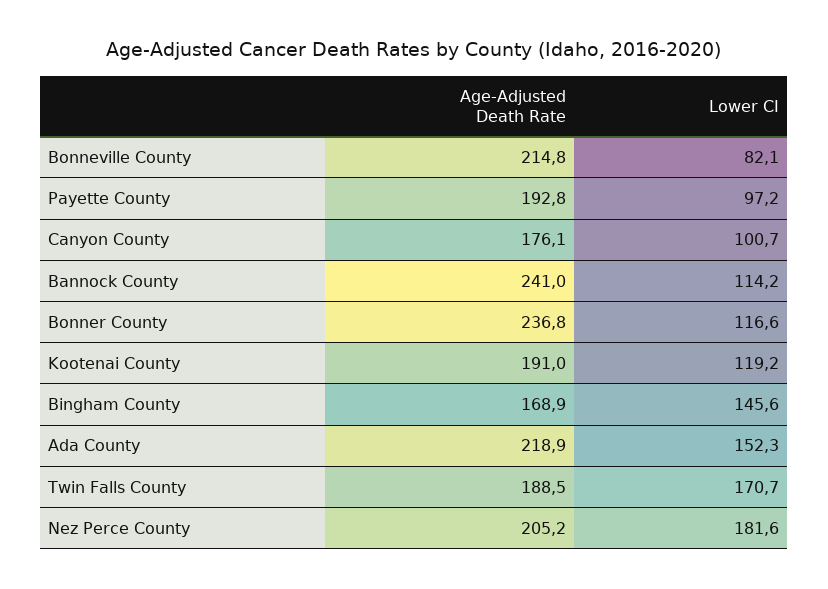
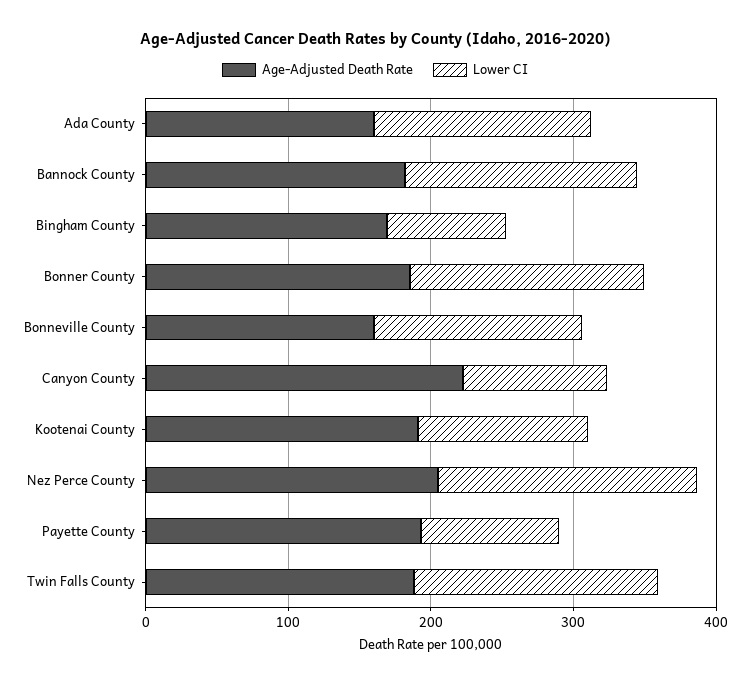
  {
    "Age-Adjusted Death Rate": {
-     "Bonneville County": 214.8,
+     "Bonneville County": 160,
      "Payette County": 192.8,
-     "Canyon County": 176.1,
+     "Canyon County": 220,
-     "Bannock County": 241,
+     "Bannock County": 180,
-     "Bonner County": 236.8,
+     "Bonner County": 180,
      "Kootenai County": 191,
      "Bingham County": 168.9,
-     "Ada County": 218.9,
+     "Ada County": 160,
      "Twin Falls County": 188.5,
      "Nez Perce County": 205.2
    },
    "Lower CI": {
-     "Bonneville County": 82.1,
+     "Bonneville County": 140,
      "Payette County": 97.2,
      "Canyon County": 100.7,
-     "Bannock County": 114.2,
+     "Bannock County": 160,
-     "Bonner County": 116.6,
+     "Bonner County": 160,
      "Kootenai County": 119.2,
-     "Bingham County": 145.6,
+     "Bingham County": 80,
      "Ada County": 152.3,
      "Twin Falls County": 170.7,
      "Nez Perce County": 181.6
    }
  }

